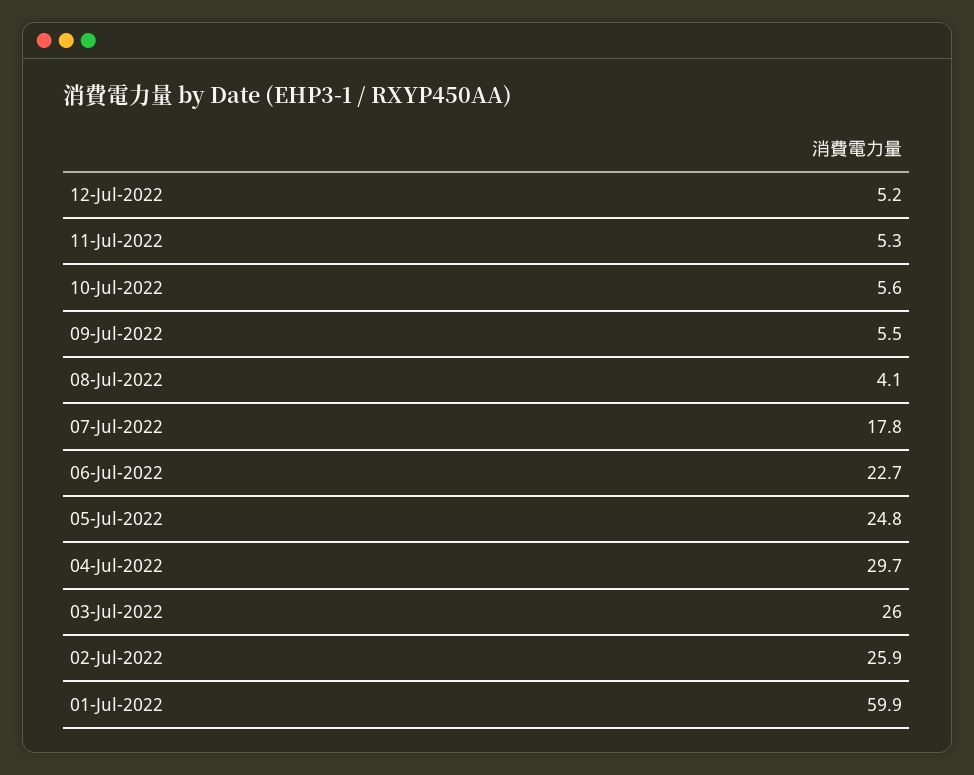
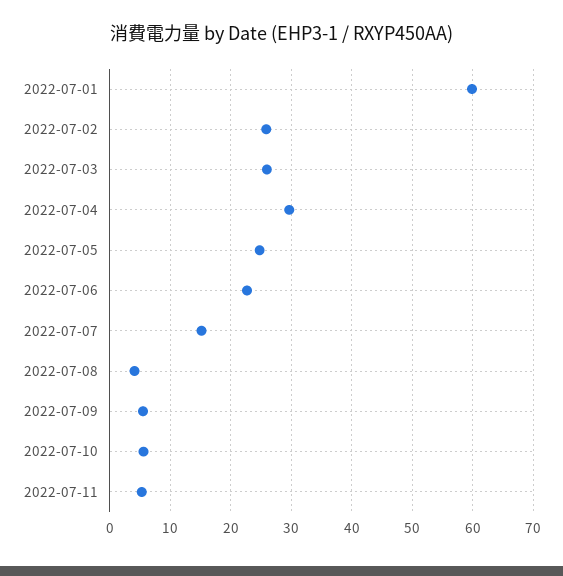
  {
-   "12-Jul-2022": 5.2,
    "11-Jul-2022": 5.3,
    "10-Jul-2022": 5.6,
    "09-Jul-2022": 5.5,
    "08-Jul-2022": 4.1,
-   "07-Jul-2022": 17.8,
+   "07-Jul-2022": 15,
    "06-Jul-2022": 22.7,
    "05-Jul-2022": 24.8,
    "04-Jul-2022": 29.7,
    "03-Jul-2022": 26,
    "02-Jul-2022": 25.9,
    "01-Jul-2022": 59.9
  }

